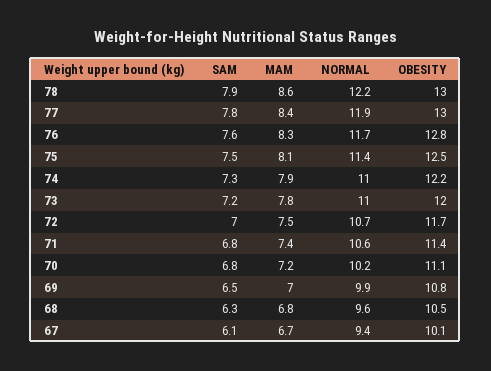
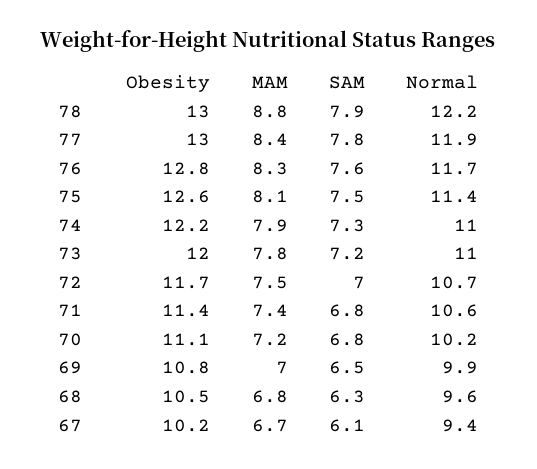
  {
    "SAM": {
      "78": 7.9,
      "77": 7.8,
      "76": 7.6,
      "75": 7.5,
      "74": 7.3,
      "73": 7.2,
      "72": 7,
      "71": 6.8,
      "70": 6.8,
      "69": 6.5,
      "68": 6.3,
      "67": 6.1
    },
    "MAM": {
-     "78": 8.6,
+     "78": 8.8,
      "77": 8.4,
      "76": 8.3,
      "75": 8.1,
      "74": 7.9,
      "73": 7.8,
      "72": 7.5,
      "71": 7.4,
      "70": 7.2,
      "69": 7,
      "68": 6.8,
      "67": 6.7
    },
    "NORMAL": {
      "78": 12.2,
      "77": 11.9,
      "76": 11.7,
      "75": 11.4,
      "74": 11,
      "73": 11,
      "72": 10.7,
      "71": 10.6,
      "70": 10.2,
      "69": 9.9,
      "68": 9.6,
      "67": 9.4
    },
    "OBESITY": {
      "78": 13,
      "77": 13,
      "76": 12.8,
-     "75": 12.5,
+     "75": 12.6,
      "74": 12.2,
      "73": 12,
      "72": 11.7,
      "71": 11.4,
      "70": 11.1,
      "69": 10.8,
      "68": 10.5,
-     "67": 10.1
+     "67": 10.2
    }
  }

